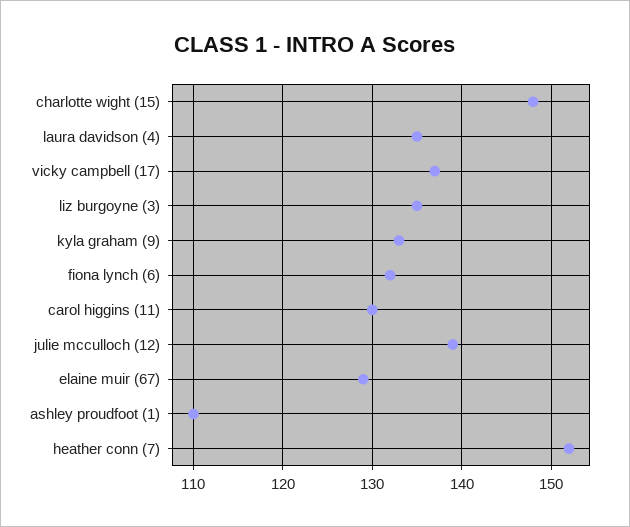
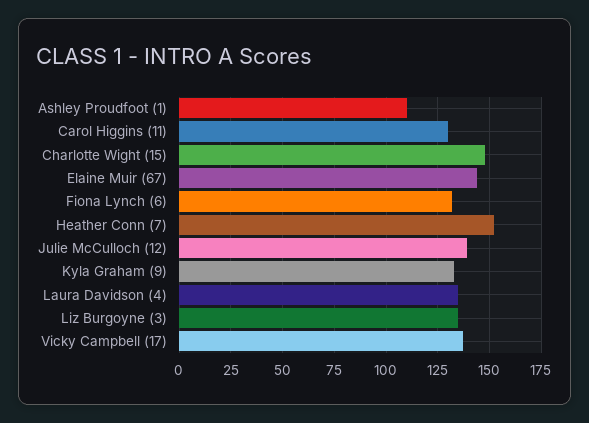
  {
    "charlotte wight (15)": 148,
    "laura davidson (4)": 135,
    "vicky campbell (17)": 137,
    "liz burgoyne (3)": 135,
    "kyla graham (9)": 133,
    "fiona lynch (6)": 132,
    "carol higgins (11)": 130,
    "julie mcculloch (12)": 139,
-   "elaine muir (67)": 129,
+   "elaine muir (67)": 145,
    "ashley proudfoot (1)": 110,
    "heather conn (7)": 152
  }

